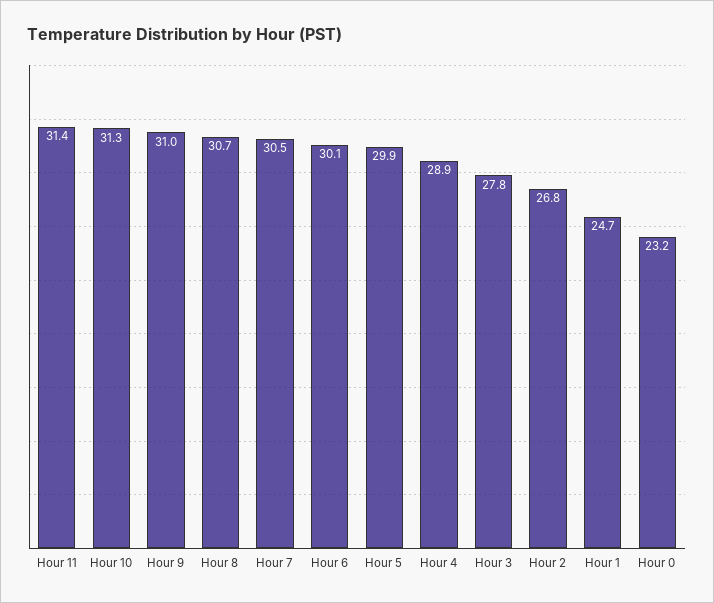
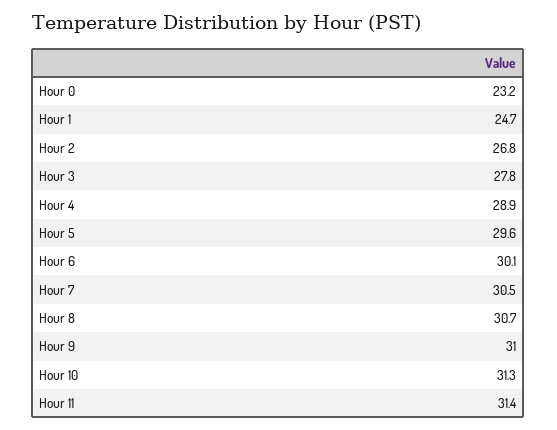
  {
    "Hour 11": 31.4,
    "Hour 10": 31.3,
    "Hour 9": 31,
    "Hour 8": 30.7,
    "Hour 7": 30.5,
    "Hour 6": 30.1,
-   "Hour 5": 29.9,
+   "Hour 5": 29.6,
    "Hour 4": 28.9,
    "Hour 3": 27.8,
    "Hour 2": 26.8,
    "Hour 1": 24.7,
    "Hour 0": 23.2
  }

